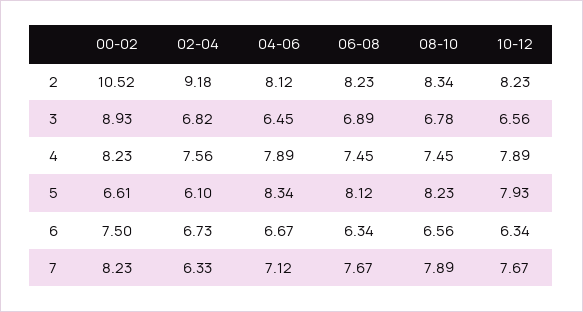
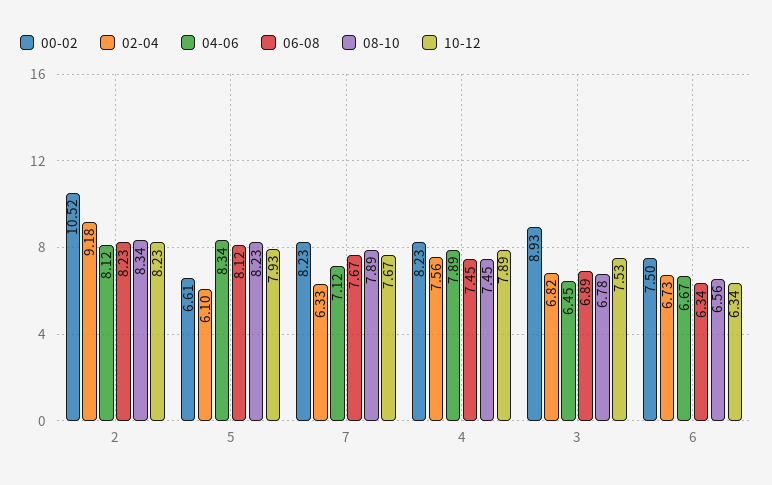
  {
    "00-02": {
      "2": 10.52,
      "3": 8.93,
      "4": 8.23,
      "5": 6.61,
      "6": 7.5,
      "7": 8.23
    },
    "02-04": {
      "2": 9.18,
      "3": 6.82,
      "4": 7.56,
      "5": 6.1,
      "6": 6.73,
      "7": 6.33
    },
    "04-06": {
      "2": 8.12,
      "3": 6.45,
      "4": 7.89,
      "5": 8.34,
      "6": 6.67,
      "7": 7.12
    },
    "06-08": {
      "2": 8.23,
      "3": 6.89,
      "4": 7.45,
      "5": 8.12,
      "6": 6.34,
      "7": 7.67
    },
    "08-10": {
      "2": 8.34,
      "3": 6.78,
      "4": 7.45,
      "5": 8.23,
      "6": 6.56,
      "7": 7.89
    },
    "10-12": {
      "2": 8.23,
-     "3": 6.56,
+     "3": 7.53,
      "4": 7.89,
      "5": 7.93,
      "6": 6.34,
      "7": 7.67
    }
  }

